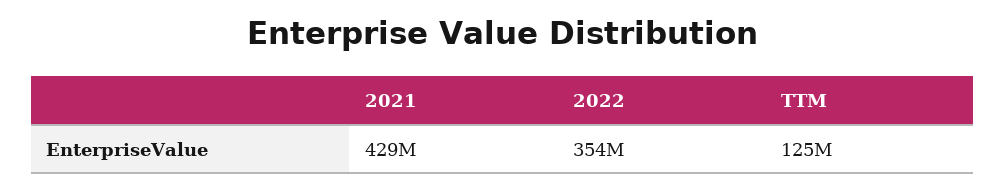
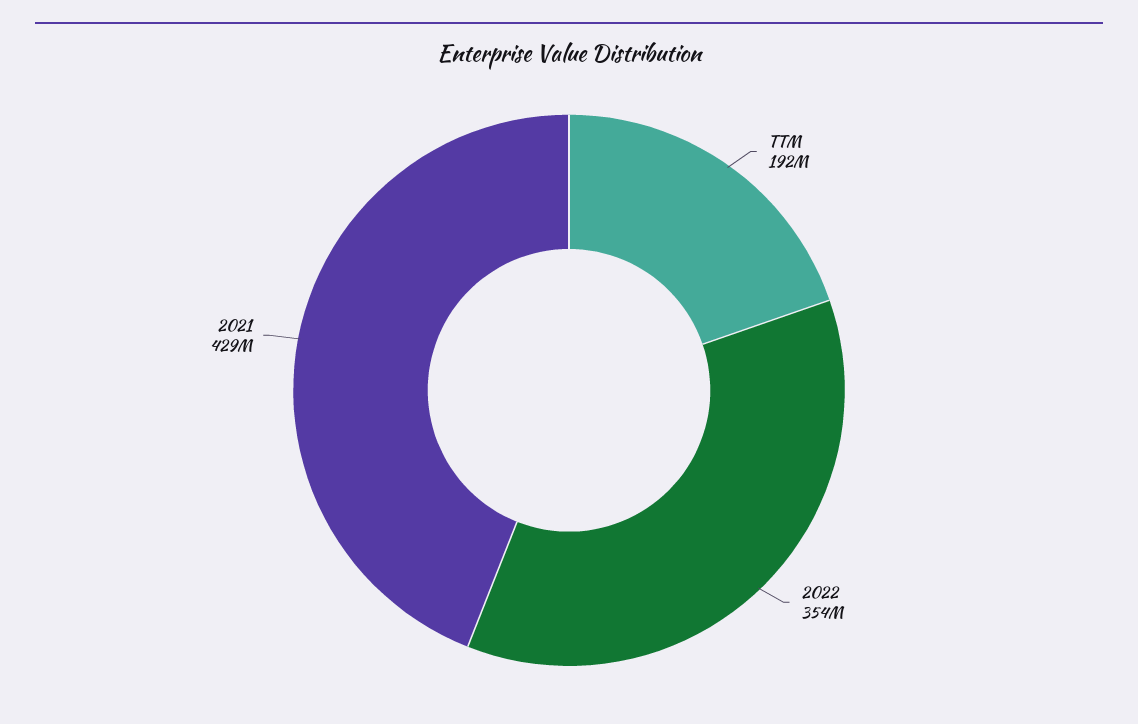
  {
    "2021": 429000000,
    "2022": 354000000,
-   "TTM": 125000000
+   "TTM": 192000000
  }

